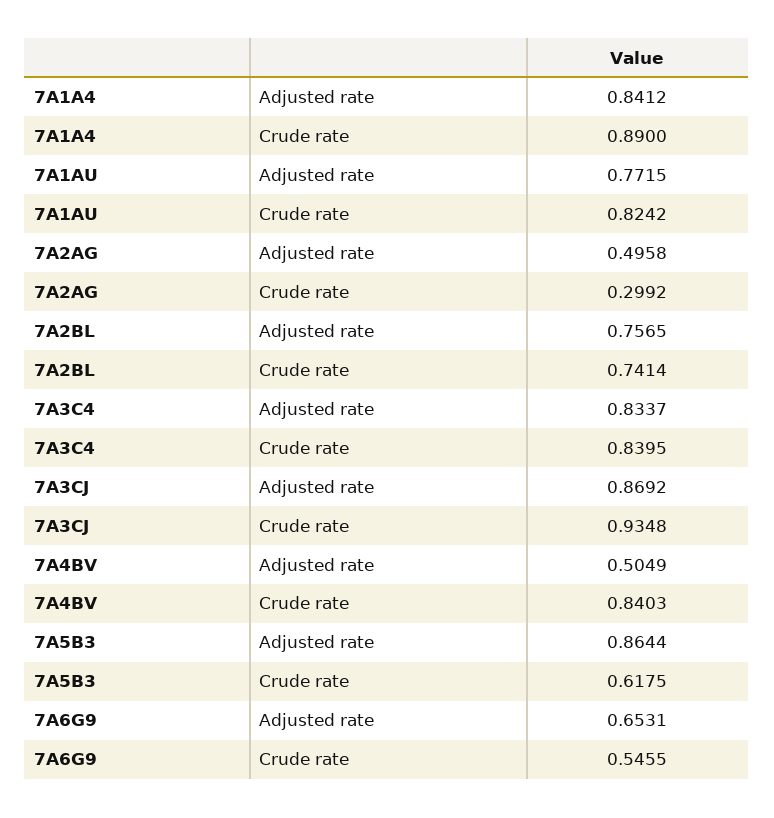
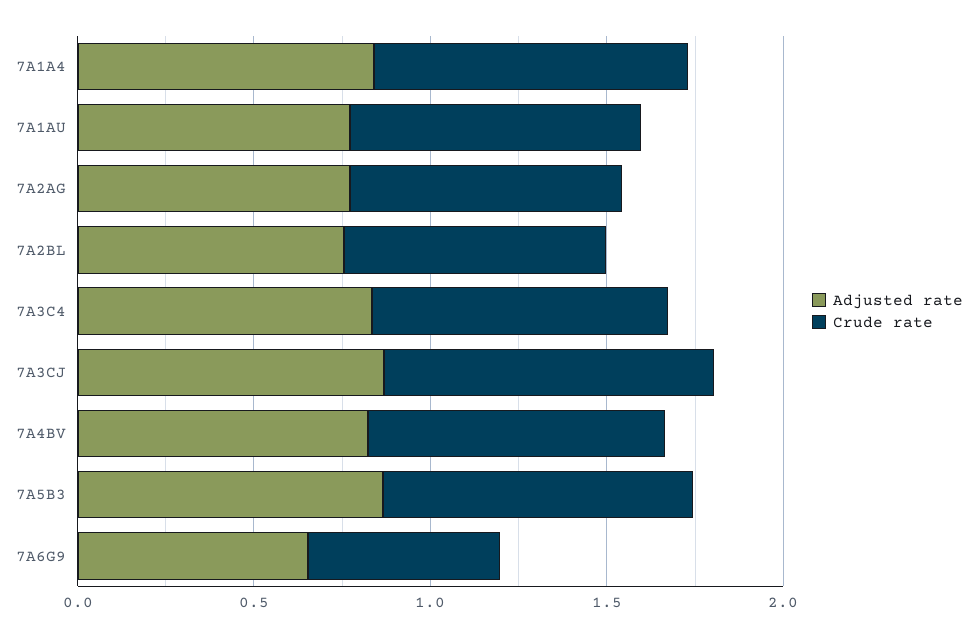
  {
    "Adjusted rate": {
      "7A1A4": 0.8412,
      "7A1AU": 0.7715,
-     "7A2AG": 0.4958,
+     "7A2AG": 0.8,
      "7A2BL": 0.7565,
      "7A3C4": 0.8337,
      "7A3CJ": 0.8692,
-     "7A4BV": 0.5049,
+     "7A4BV": 0.8,
      "7A5B3": 0.8644,
      "7A6G9": 0.6531
    },
    "Crude rate": {
      "7A1A4": 0.89,
      "7A1AU": 0.8242,
-     "7A2AG": 0.2992,
+     "7A2AG": 0.8,
      "7A2BL": 0.7414,
      "7A3C4": 0.8395,
      "7A3CJ": 0.9348,
      "7A4BV": 0.8403,
-     "7A5B3": 0.6175,
+     "7A5B3": 0.9,
      "7A6G9": 0.5455
    }
  }

